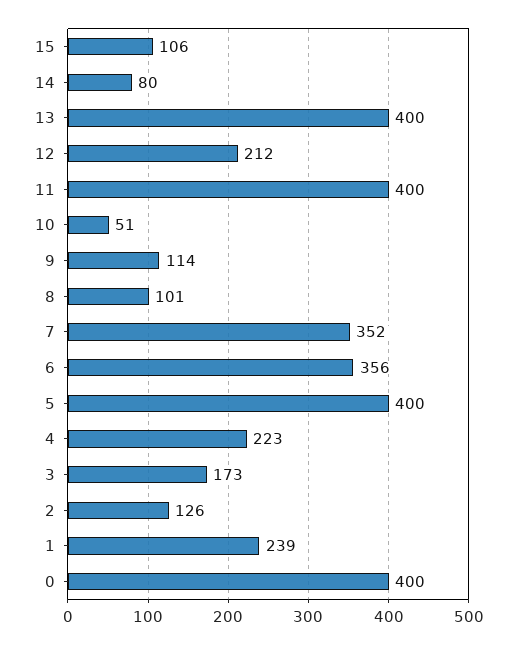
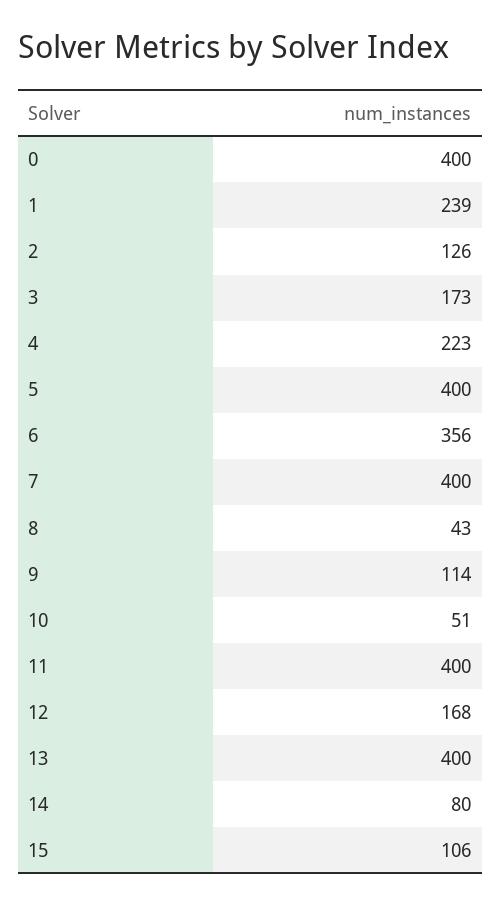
  {
    "15": 106,
    "14": 80,
    "13": 400,
-   "12": 212,
+   "12": 168,
    "11": 400,
    "10": 51,
    "9": 114,
-   "8": 101,
+   "8": 43,
-   "7": 352,
+   "7": 400,
    "6": 356,
    "5": 400,
    "4": 223,
    "3": 173,
    "2": 126,
    "1": 239,
    "0": 400
  }

